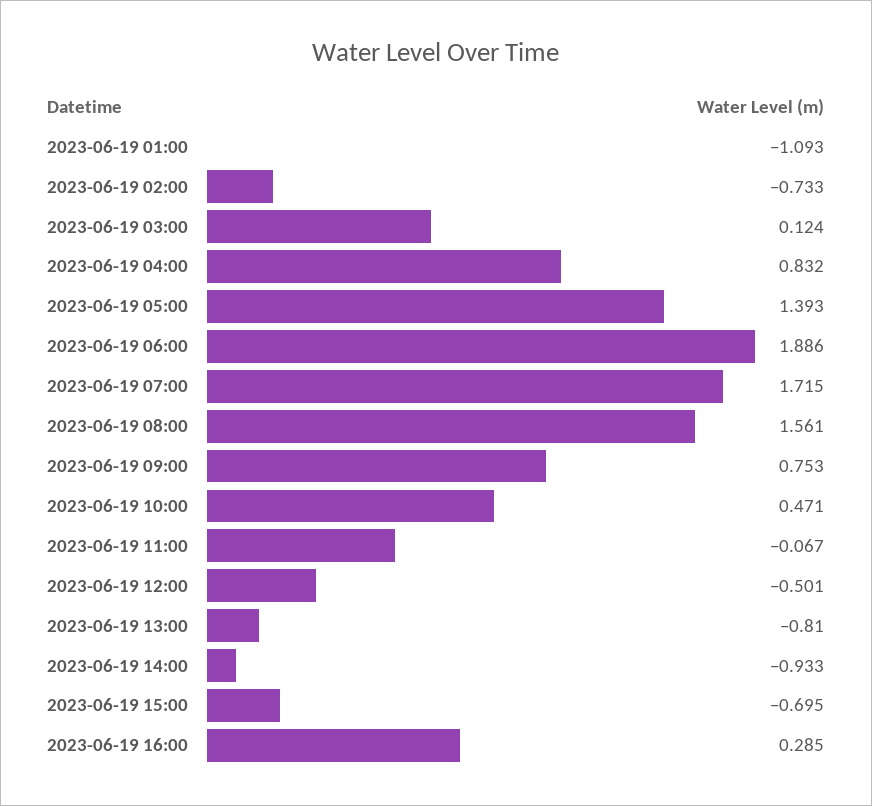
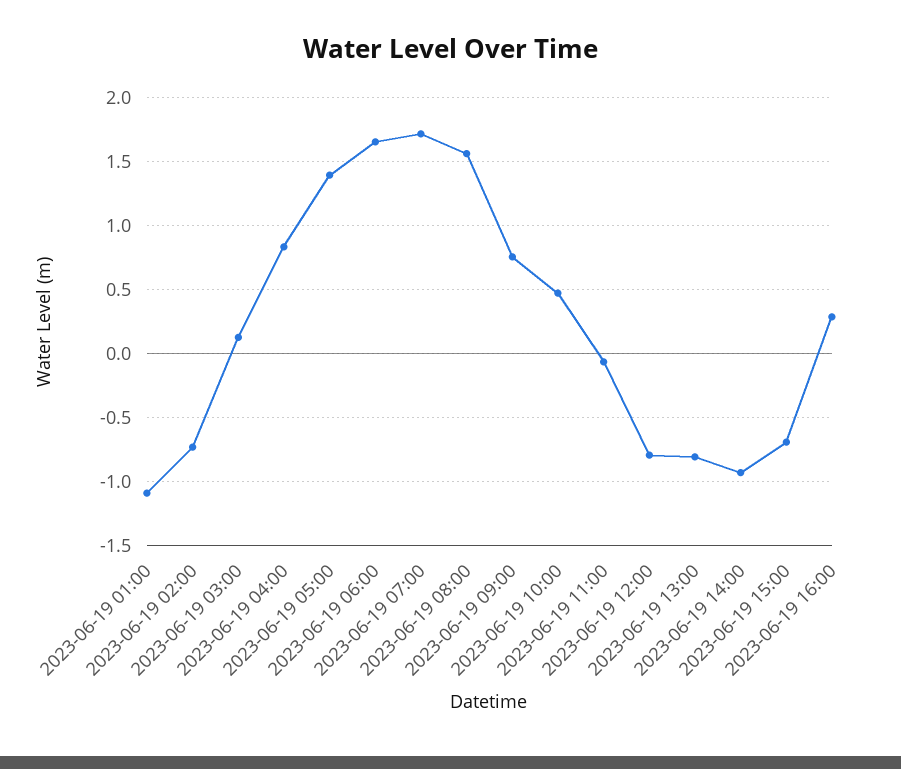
  {
    "2023-06-19 01:00": -1.093,
    "2023-06-19 02:00": -0.733,
    "2023-06-19 03:00": 0.124,
    "2023-06-19 04:00": 0.832,
    "2023-06-19 05:00": 1.393,
-   "2023-06-19 06:00": 1.886,
+   "2023-06-19 06:00": 1.65,
    "2023-06-19 07:00": 1.715,
    "2023-06-19 08:00": 1.561,
    "2023-06-19 09:00": 0.753,
    "2023-06-19 10:00": 0.471,
    "2023-06-19 11:00": -0.067,
-   "2023-06-19 12:00": -0.501,
+   "2023-06-19 12:00": -0.8,
    "2023-06-19 13:00": -0.81,
    "2023-06-19 14:00": -0.933,
    "2023-06-19 15:00": -0.695,
    "2023-06-19 16:00": 0.285
  }

